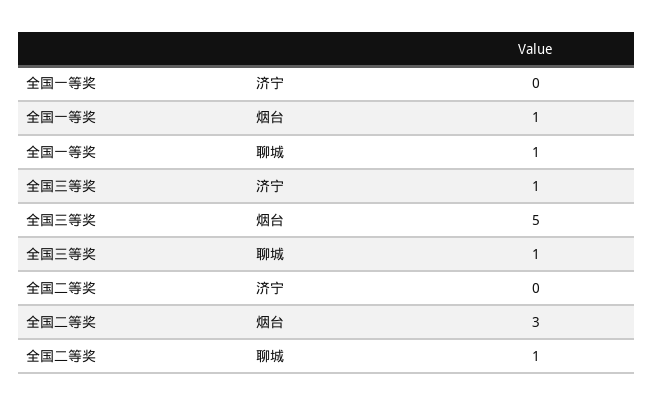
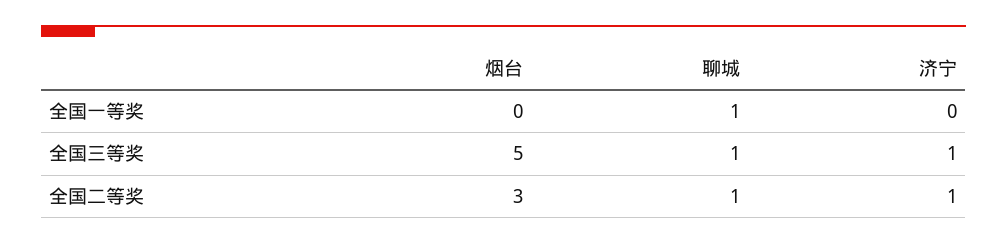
  {
    "全国一等奖": {
      "济宁": 0,
-     "烟台": 1,
+     "烟台": 0,
      "聊城": 1
    },
    "全国三等奖": {
      "济宁": 1,
      "烟台": 5,
      "聊城": 1
    },
    "全国二等奖": {
-     "济宁": 0,
+     "济宁": 1,
      "烟台": 3,
      "聊城": 1
    }
  }

